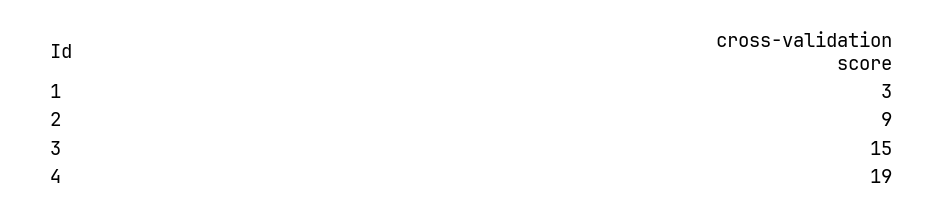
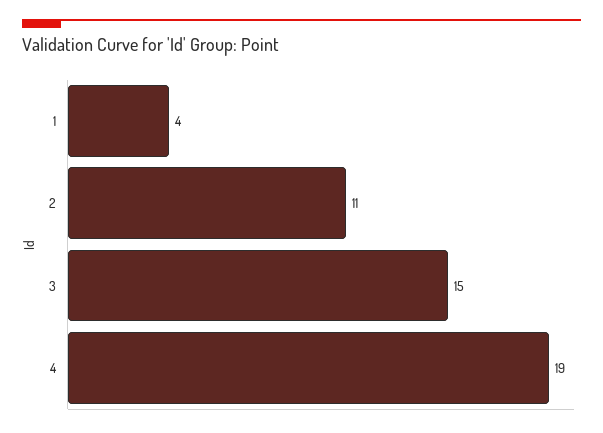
  {
-   "1": 3,
+   "1": 4,
-   "2": 9,
+   "2": 11,
    "3": 15,
    "4": 19
  }

